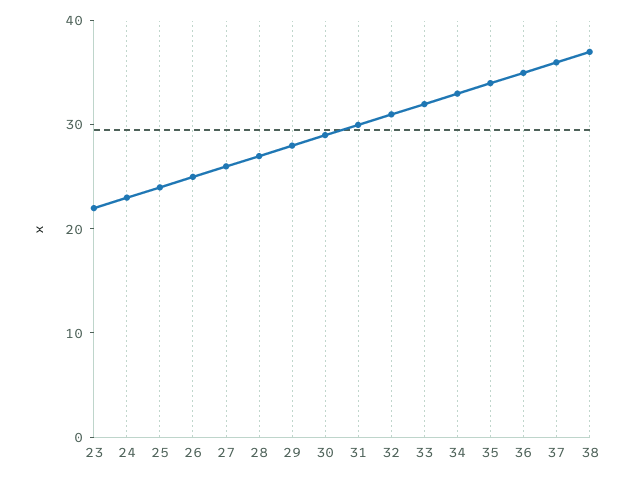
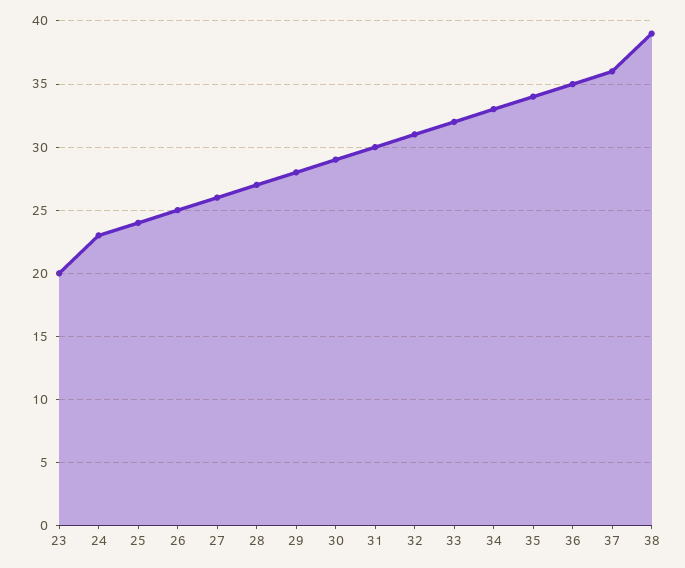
  {
-   "23": 22,
+   "23": 20,
    "24": 23,
    "25": 24,
    "26": 25,
    "27": 26,
    "28": 27,
    "29": 28,
    "30": 29,
    "31": 30,
    "32": 31,
    "33": 32,
    "34": 33,
    "35": 34,
    "36": 35,
    "37": 36,
-   "38": 37
+   "38": 39
  }

